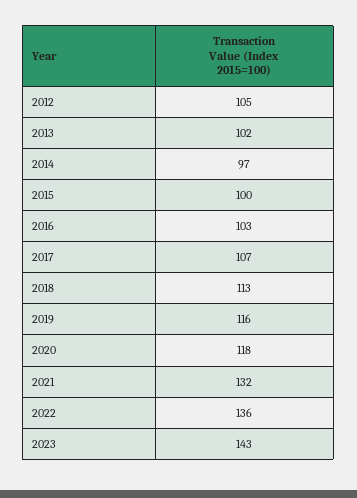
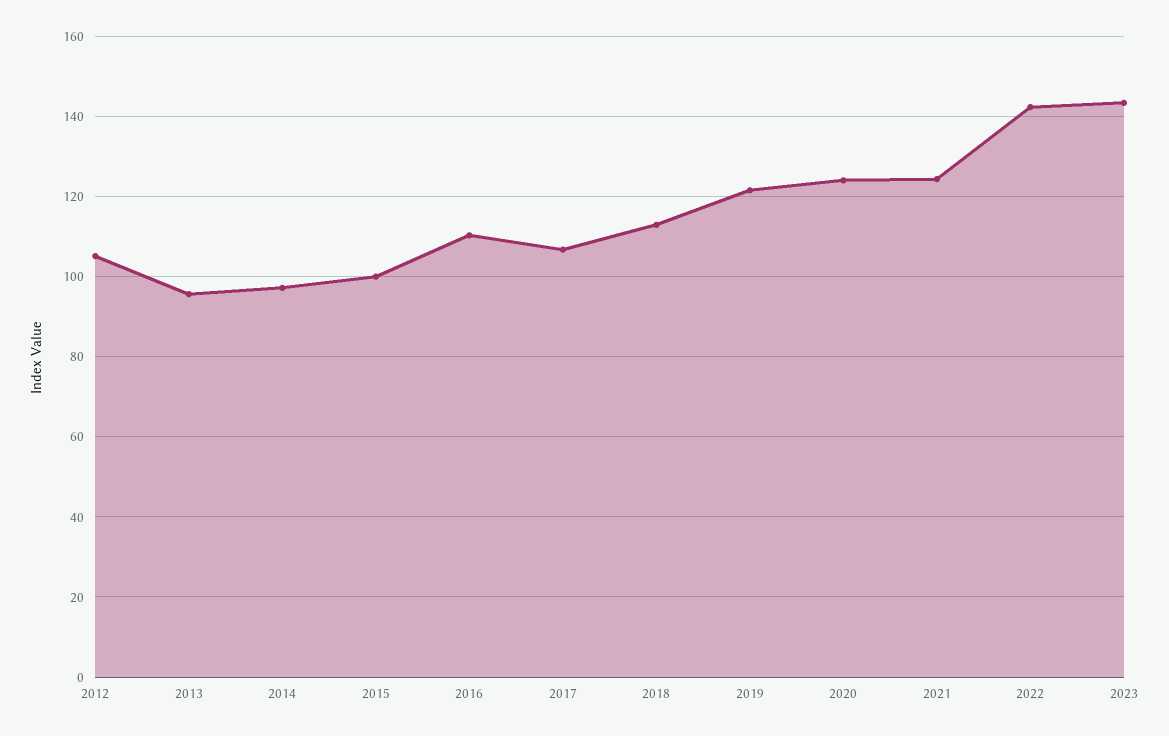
  {
    "2012": 105,
-   "2013": 102,
+   "2013": 96,
    "2014": 97,
    "2015": 100,
-   "2016": 103,
+   "2016": 110,
    "2017": 107,
    "2018": 113,
-   "2019": 116,
+   "2019": 122,
-   "2020": 118,
+   "2020": 124,
-   "2021": 132,
+   "2021": 124,
-   "2022": 136,
+   "2022": 142,
    "2023": 143
  }

